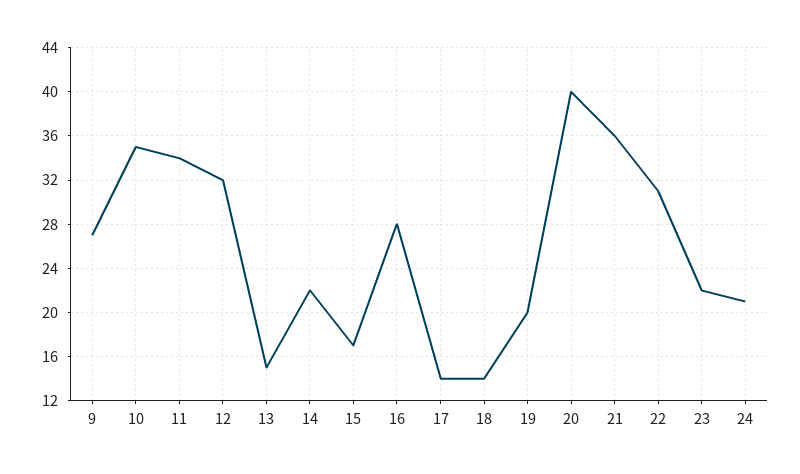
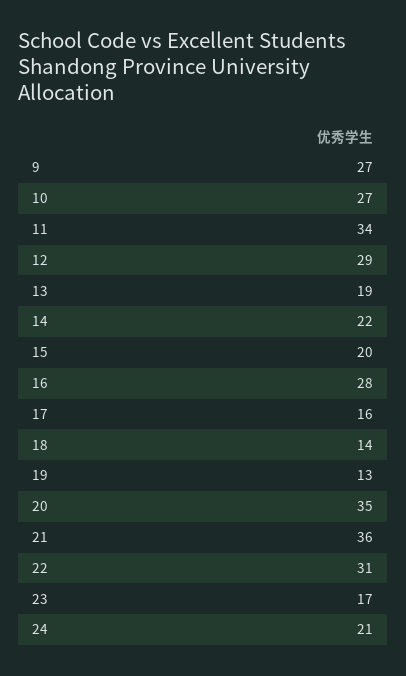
  {
    "9": 27,
-   "10": 35,
+   "10": 27,
    "11": 34,
-   "12": 32,
+   "12": 29,
-   "13": 15,
+   "13": 19,
    "14": 22,
-   "15": 17,
+   "15": 20,
    "16": 28,
-   "17": 14,
+   "17": 16,
    "18": 14,
-   "19": 20,
+   "19": 13,
-   "20": 40,
+   "20": 35,
    "21": 36,
    "22": 31,
-   "23": 22,
+   "23": 17,
    "24": 21
  }

